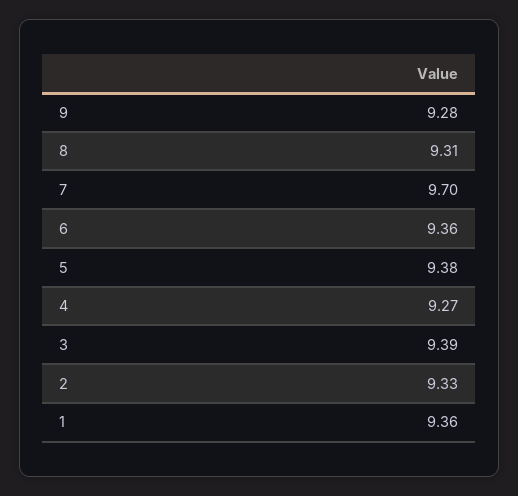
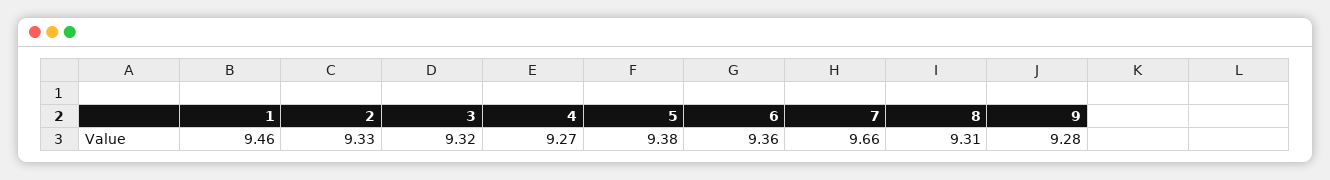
  {
    "9": 9.28,
    "8": 9.31,
-   "7": 9.7,
+   "7": 9.66,
    "6": 9.36,
    "5": 9.38,
    "4": 9.27,
-   "3": 9.39,
+   "3": 9.32,
    "2": 9.33,
-   "1": 9.36
+   "1": 9.46
  }

